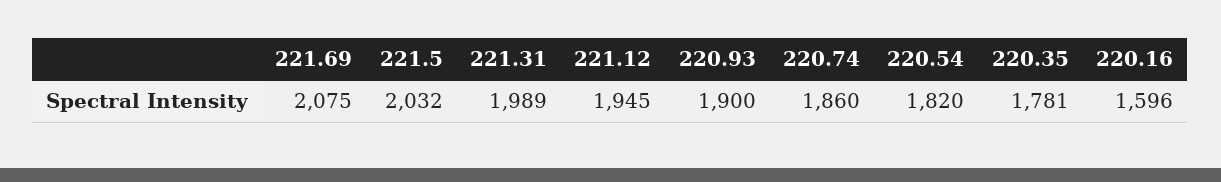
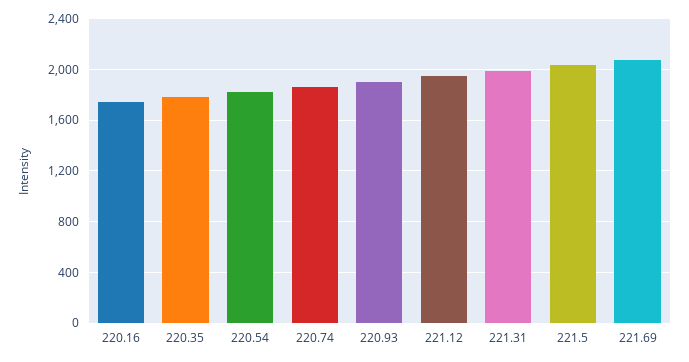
  {
    "221.69": 2075,
    "221.5": 2032,
    "221.31": 1989,
    "221.12": 1945,
    "220.93": 1900,
    "220.74": 1860,
    "220.54": 1820,
    "220.35": 1781,
-   "220.16": 1596
+   "220.16": 1750
  }

